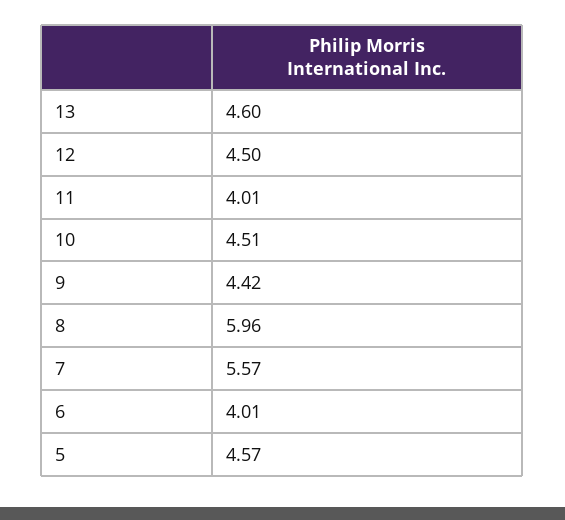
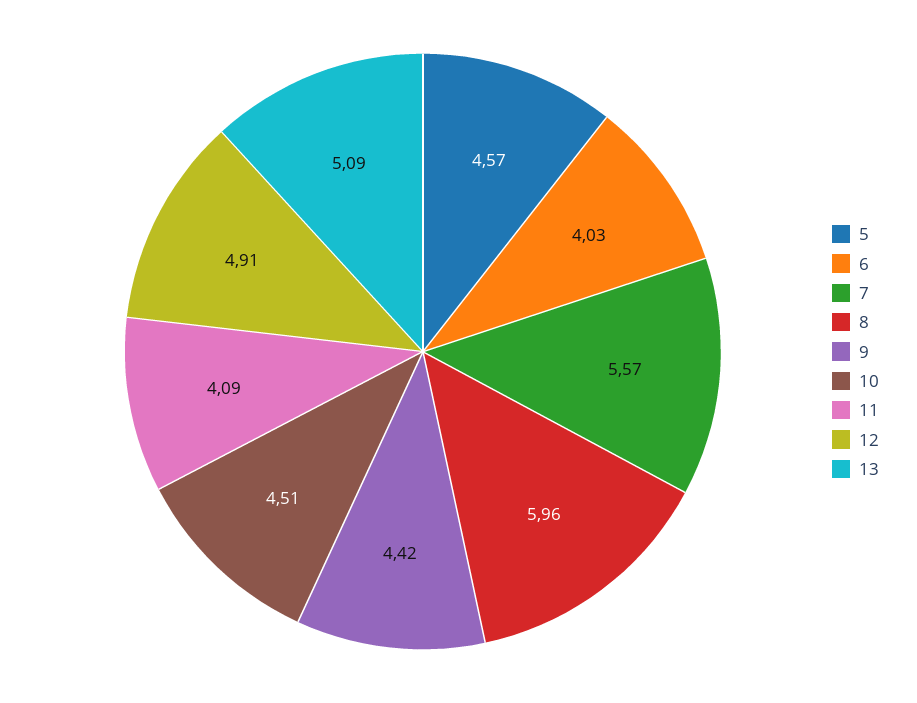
  {
-   "13": 4.6,
+   "13": 5.09,
-   "12": 4.5,
+   "12": 4.91,
-   "11": 4.01,
+   "11": 4.09,
    "10": 4.51,
    "9": 4.42,
    "8": 5.96,
    "7": 5.57,
-   "6": 4.01,
+   "6": 4.03,
    "5": 4.57
  }

